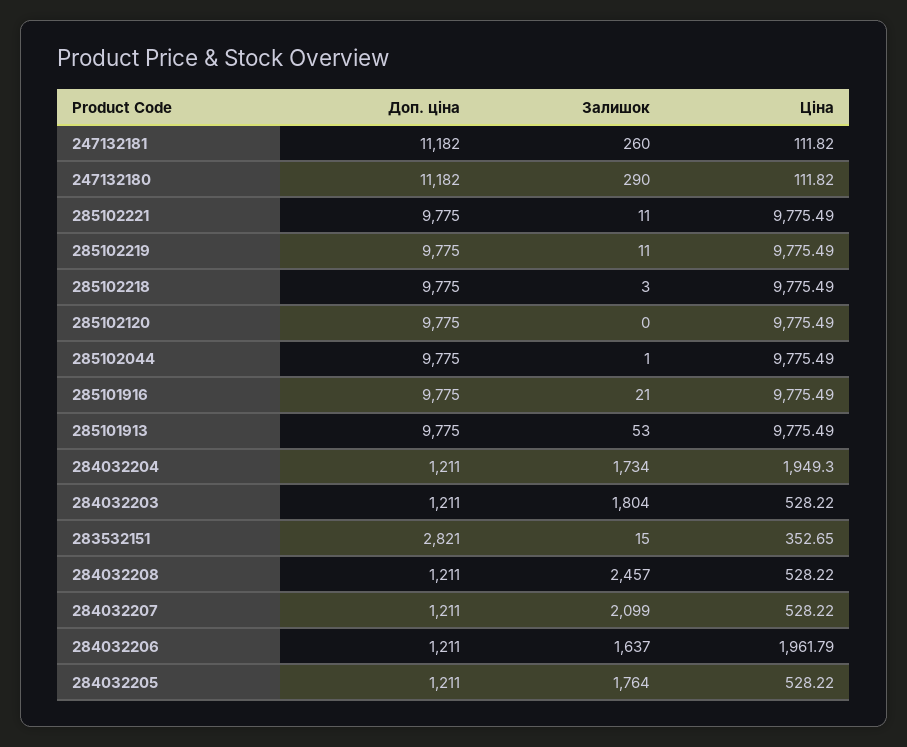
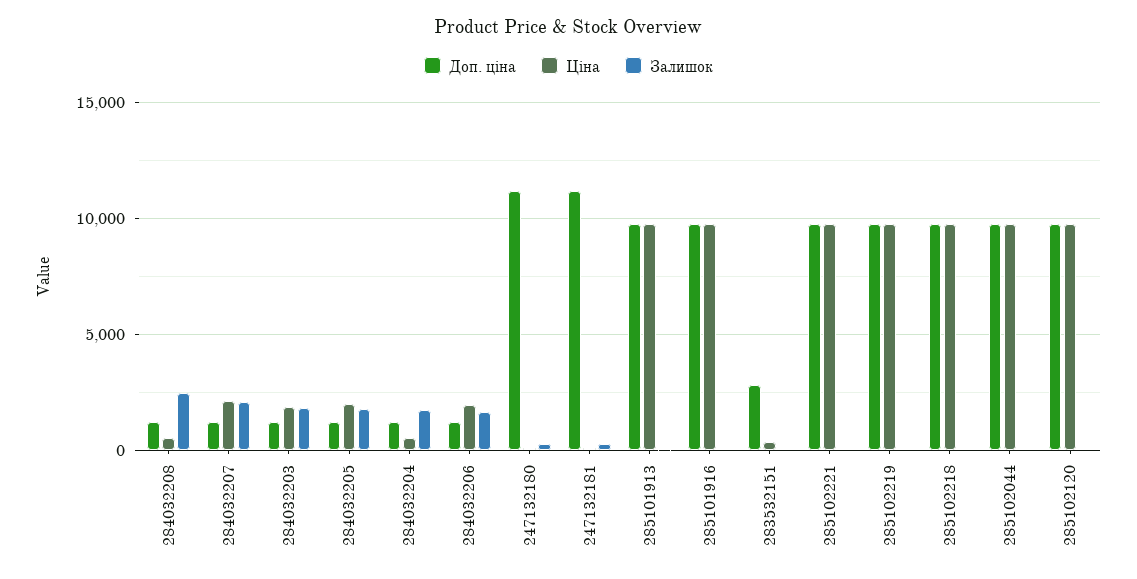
  {
    "Доп. ціна": {
      "247132181": 11182,
      "247132180": 11182,
      "285102221": 9775,
      "285102219": 9775,
      "285102218": 9775,
      "285102120": 9775,
      "285102044": 9775,
      "285101916": 9775,
      "285101913": 9775,
      "284032204": 1211,
      "284032203": 1211,
      "283532151": 2821,
      "284032208": 1211,
      "284032207": 1211,
      "284032206": 1211,
      "284032205": 1211
    },
    "Залишок": {
      "247132181": 260,
      "247132180": 290,
      "285102221": 11,
      "285102219": 11,
      "285102218": 3,
      "285102120": 0,
      "285102044": 1,
      "285101916": 21,
      "285101913": 53,
      "284032204": 1734,
      "284032203": 1804,
      "283532151": 15,
      "284032208": 2457,
      "284032207": 2099,
      "284032206": 1637,
      "284032205": 1764
    },
    "Ціна": {
      "247132181": 111.82,
      "247132180": 111.82,
      "285102221": 9775.49,
      "285102219": 9775.49,
      "285102218": 9775.49,
      "285102120": 9775.49,
      "285102044": 9775.49,
      "285101916": 9775.49,
      "285101913": 9775.49,
-     "284032204": 1949.3,
+     "284032204": 500,
-     "284032203": 528.22,
+     "284032203": 2000,
      "283532151": 352.65,
      "284032208": 528.22,
-     "284032207": 528.22,
+     "284032207": 2000,
      "284032206": 1961.79,
-     "284032205": 528.22
+     "284032205": 2000
    }
  }

